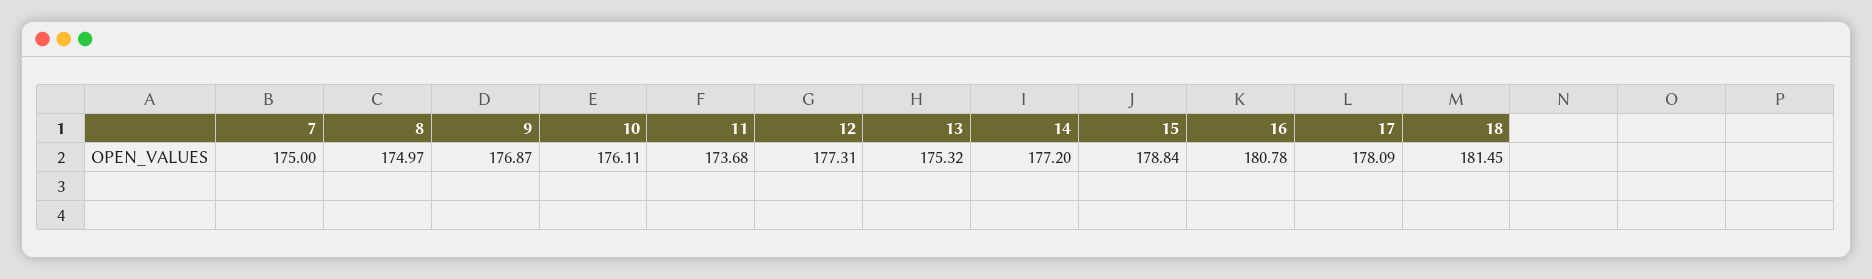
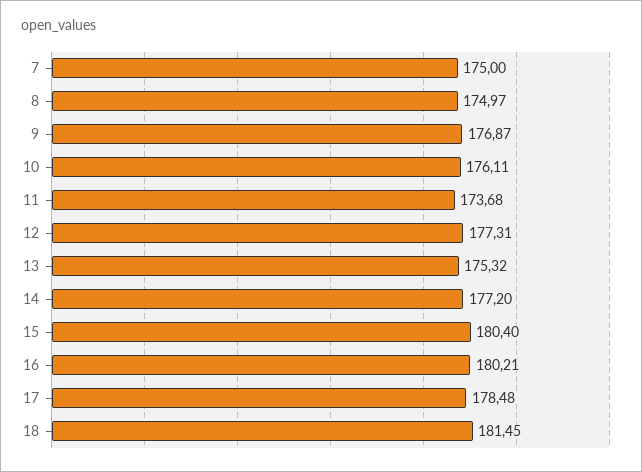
  {
    "7": 175,
    "8": 174.97,
    "9": 176.87,
    "10": 176.11,
    "11": 173.68,
    "12": 177.31,
    "13": 175.32,
    "14": 177.2,
-   "15": 178.84,
+   "15": 180.4,
-   "16": 180.78,
+   "16": 180.21,
-   "17": 178.09,
+   "17": 178.48,
    "18": 181.45
  }

